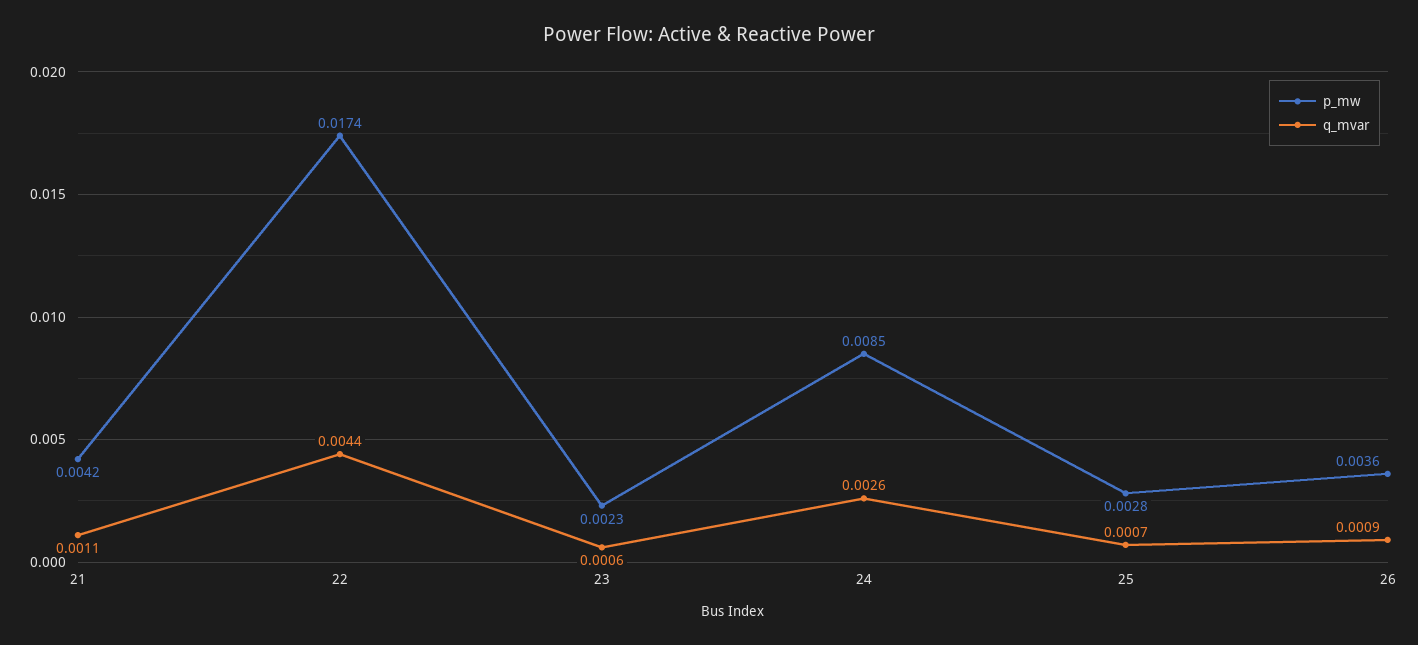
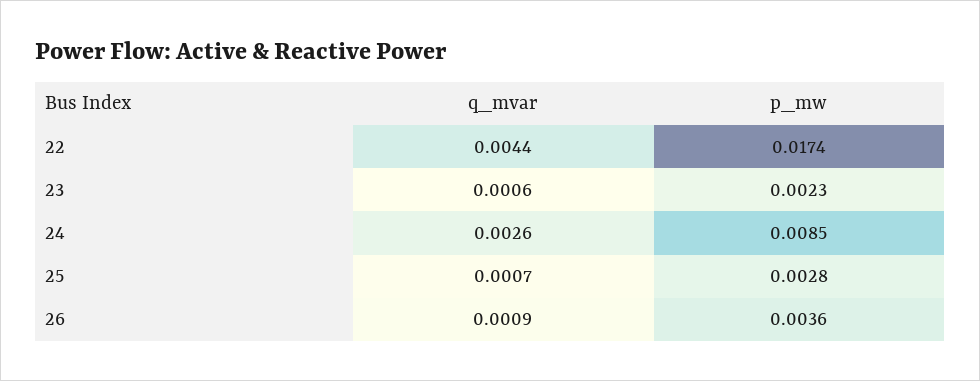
  {
    "p_mw": {
-     "21": 0.0042,
      "22": 0.0174,
      "23": 0.0023,
      "24": 0.0085,
      "25": 0.0028,
      "26": 0.0036
    },
    "q_mvar": {
-     "21": 0.0011,
      "22": 0.0044,
      "23": 0.0006,
      "24": 0.0026,
      "25": 0.0007,
      "26": 0.0009
    }
  }

